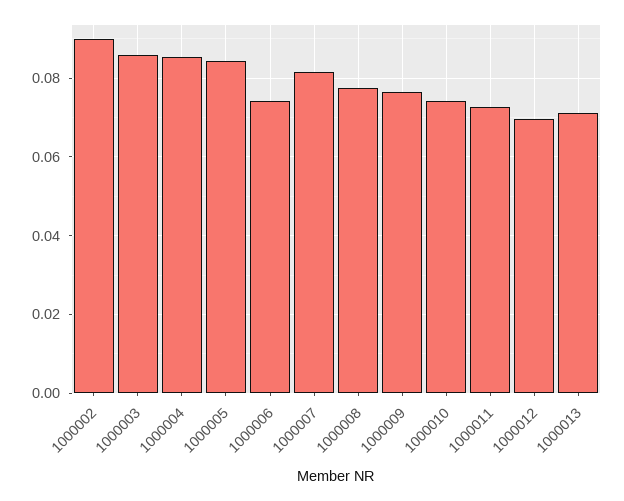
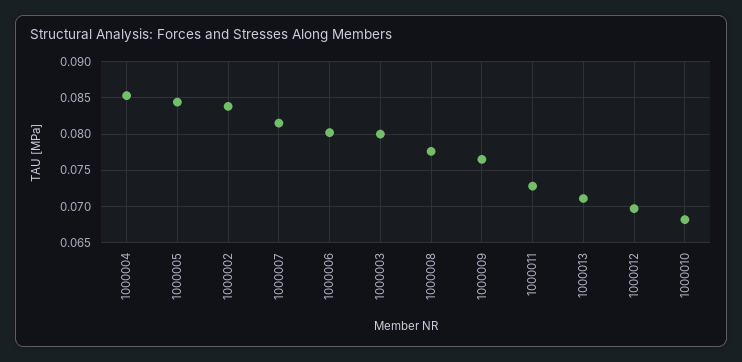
  {
-   "1000002": 0.09,
+   "1000002": 0.084,
-   "1000003": 0.086,
+   "1000003": 0.08,
    "1000004": 0.085,
    "1000005": 0.084,
-   "1000006": 0.074,
+   "1000006": 0.08,
    "1000007": 0.082,
    "1000008": 0.078,
    "1000009": 0.077,
-   "1000010": 0.074,
+   "1000010": 0.068,
    "1000011": 0.073,
    "1000012": 0.07,
    "1000013": 0.071
  }

